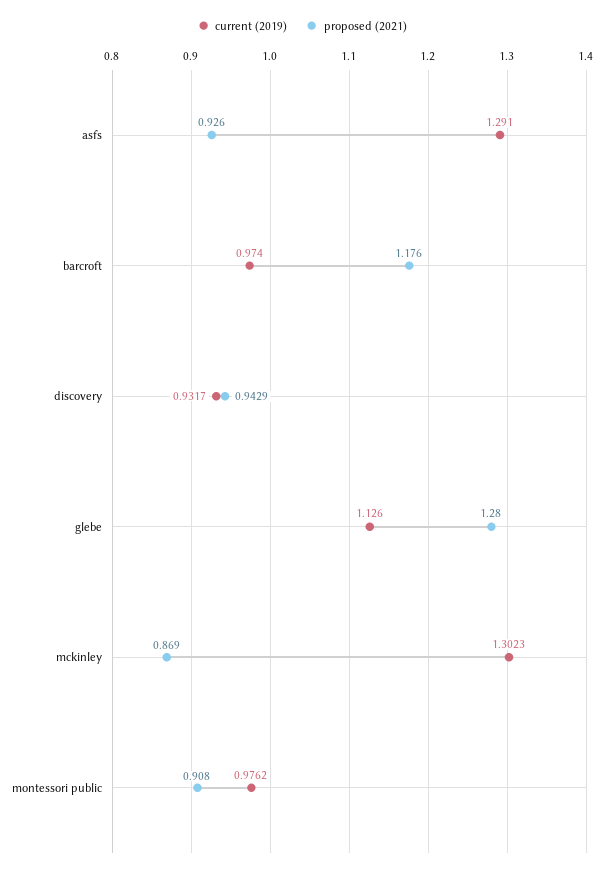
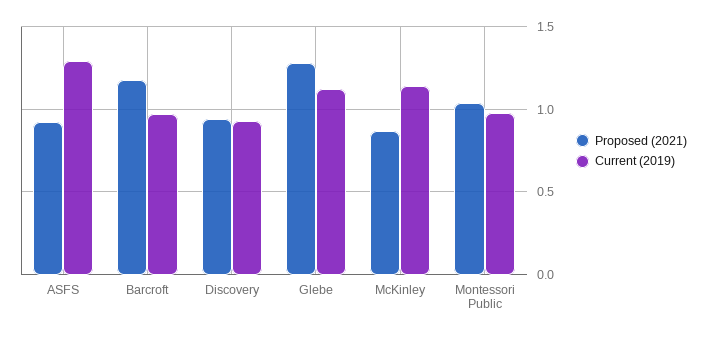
  {
    "current (2019)": {
      "asfs": 1.291,
      "barcroft": 0.974,
      "discovery": 0.9317,
      "glebe": 1.126,
-     "mckinley": 1.3023,
+     "mckinley": 1.15,
      "montessori public": 0.9762
    },
    "proposed (2021)": {
      "asfs": 0.926,
      "barcroft": 1.176,
      "discovery": 0.9429,
      "glebe": 1.28,
      "mckinley": 0.869,
-     "montessori public": 0.908
+     "montessori public": 1.05
    }
  }

